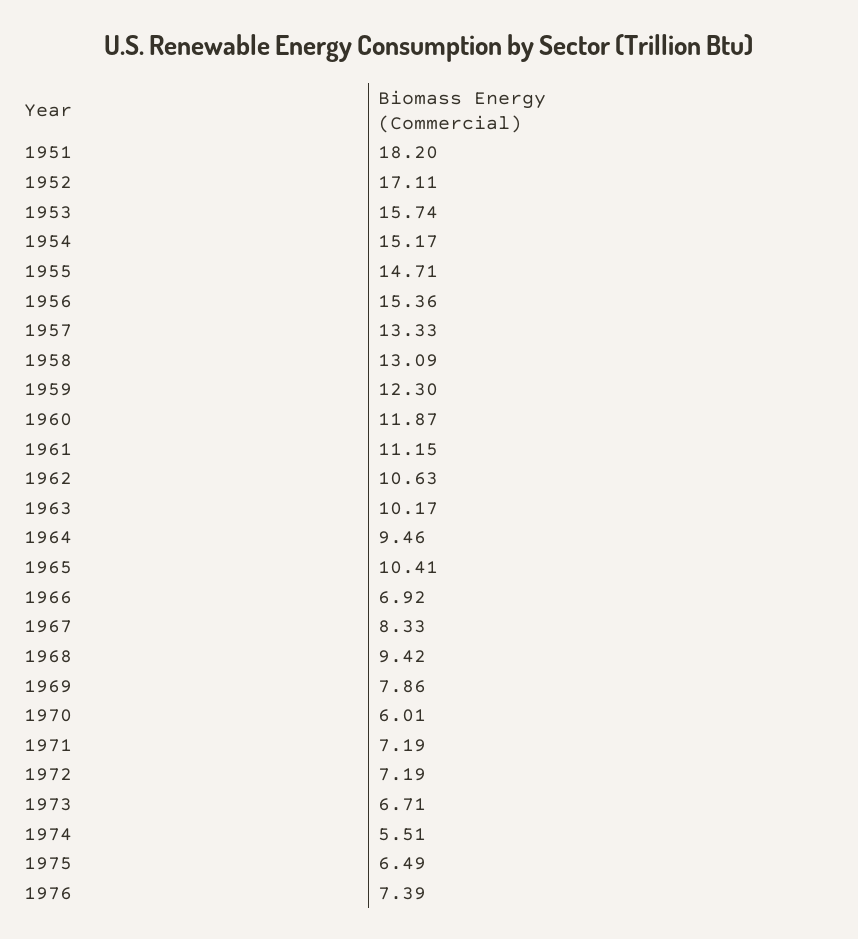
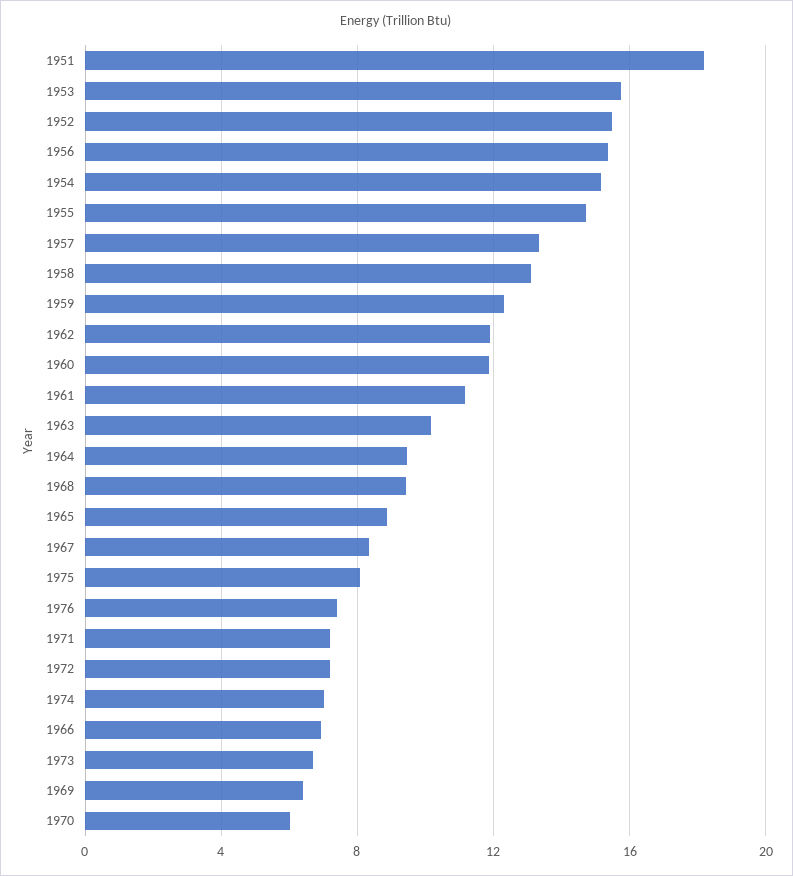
  {
    "1951": 18.2,
-   "1952": 17.11,
+   "1952": 15.5,
    "1953": 15.74,
    "1954": 15.17,
    "1955": 14.71,
    "1956": 15.36,
    "1957": 13.33,
    "1958": 13.09,
    "1959": 12.3,
    "1960": 11.87,
    "1961": 11.15,
-   "1962": 10.63,
+   "1962": 12,
    "1963": 10.17,
    "1964": 9.46,
-   "1965": 10.41,
+   "1965": 9,
    "1966": 6.92,
    "1967": 8.33,
    "1968": 9.42,
-   "1969": 7.86,
+   "1969": 6.5,
    "1970": 6.01,
    "1971": 7.19,
    "1972": 7.19,
    "1973": 6.71,
-   "1974": 5.51,
+   "1974": 7,
-   "1975": 6.49,
+   "1975": 8,
    "1976": 7.39
  }

